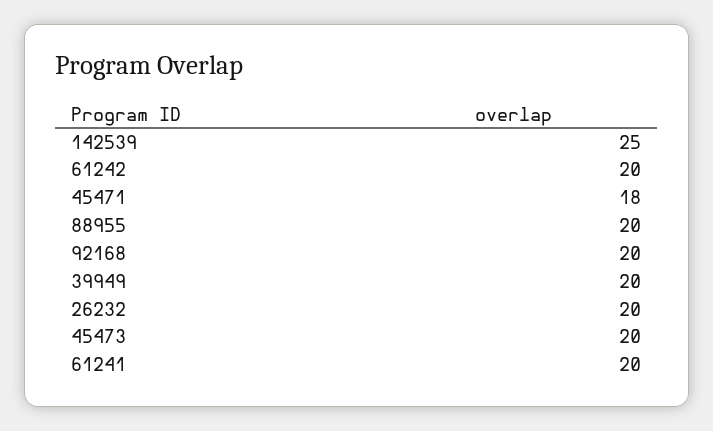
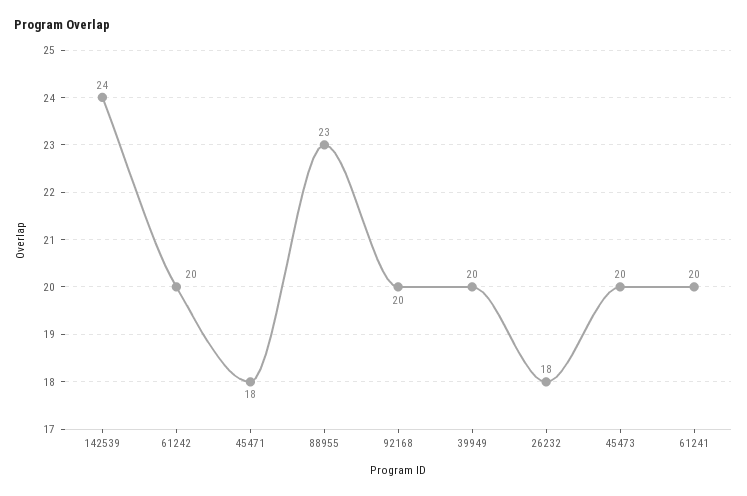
  {
-   "142539": 25,
+   "142539": 24,
    "61242": 20,
    "45471": 18,
-   "88955": 20,
+   "88955": 23,
    "92168": 20,
    "39949": 20,
-   "26232": 20,
+   "26232": 18,
    "45473": 20,
    "61241": 20
  }

